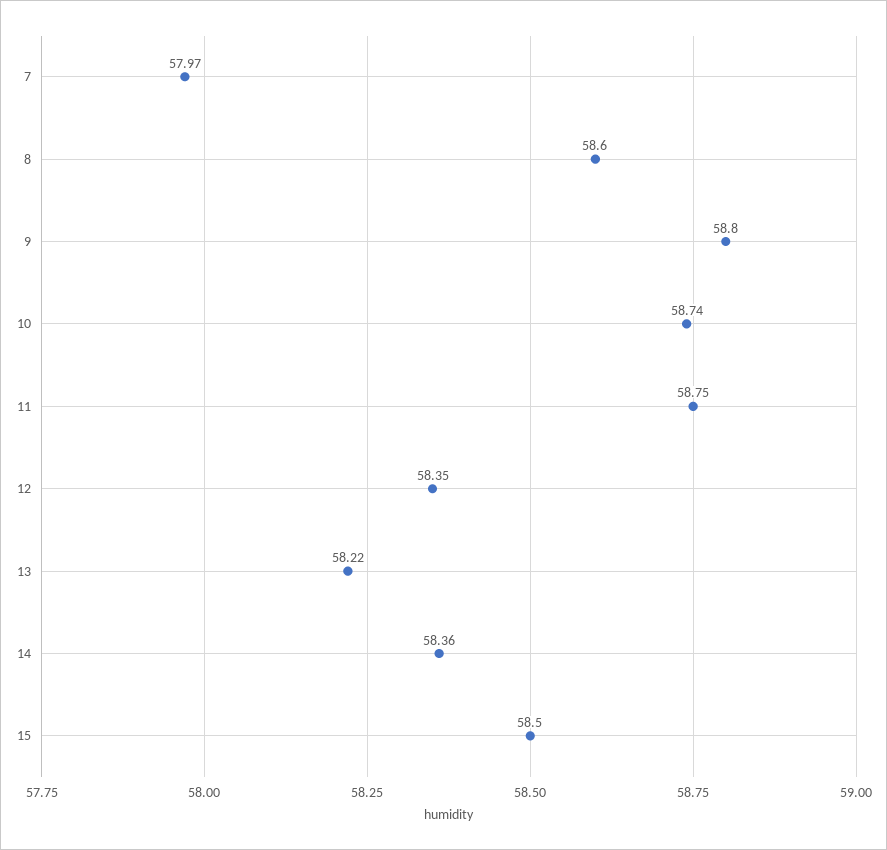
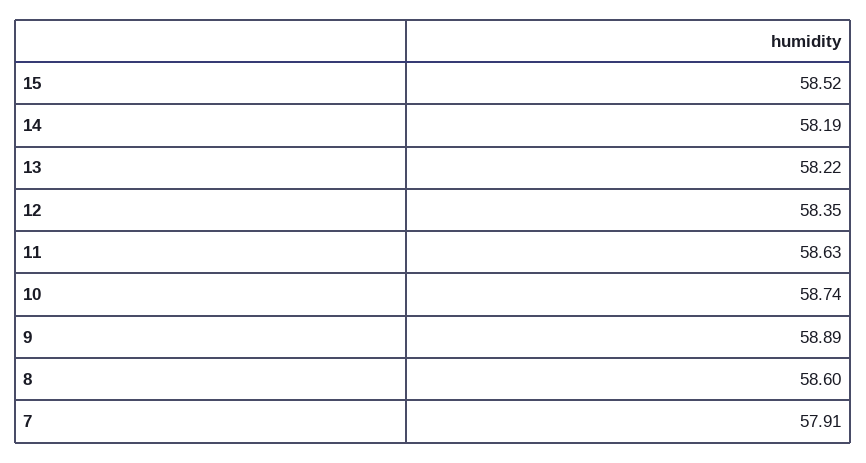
  {
-   "7": 57.97,
+   "7": 57.91,
    "8": 58.6,
-   "9": 58.8,
+   "9": 58.89,
    "10": 58.74,
-   "11": 58.75,
+   "11": 58.63,
    "12": 58.35,
    "13": 58.22,
-   "14": 58.36,
+   "14": 58.19,
-   "15": 58.5
+   "15": 58.52
  }

